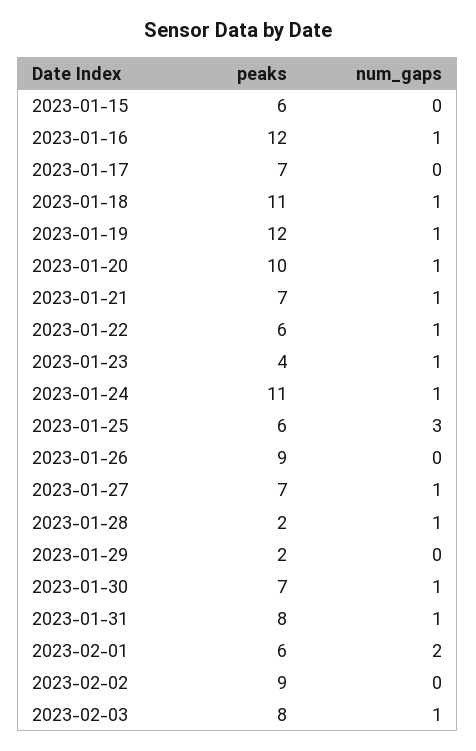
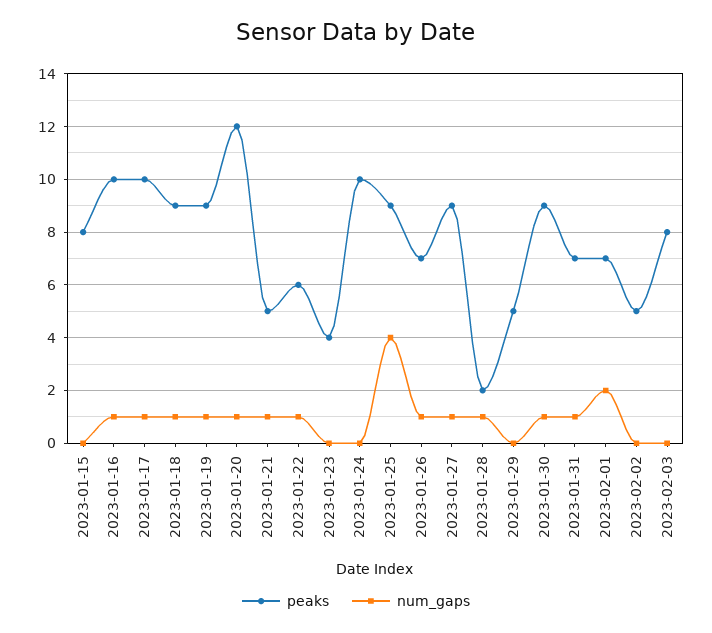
  {
    "peaks": {
-     "2023-01-15": 6,
+     "2023-01-15": 8,
-     "2023-01-16": 12,
+     "2023-01-16": 10,
-     "2023-01-17": 7,
+     "2023-01-17": 10,
-     "2023-01-18": 11,
+     "2023-01-18": 9,
-     "2023-01-19": 12,
+     "2023-01-19": 9,
-     "2023-01-20": 10,
+     "2023-01-20": 12,
-     "2023-01-21": 7,
+     "2023-01-21": 5,
      "2023-01-22": 6,
      "2023-01-23": 4,
-     "2023-01-24": 11,
+     "2023-01-24": 10,
-     "2023-01-25": 6,
+     "2023-01-25": 9,
-     "2023-01-26": 9,
+     "2023-01-26": 7,
-     "2023-01-27": 7,
+     "2023-01-27": 9,
      "2023-01-28": 2,
-     "2023-01-29": 2,
+     "2023-01-29": 5,
-     "2023-01-30": 7,
+     "2023-01-30": 9,
-     "2023-01-31": 8,
+     "2023-01-31": 7,
-     "2023-02-01": 6,
+     "2023-02-01": 7,
-     "2023-02-02": 9,
+     "2023-02-02": 5,
      "2023-02-03": 8
    },
    "num_gaps": {
      "2023-01-15": 0,
      "2023-01-16": 1,
-     "2023-01-17": 0,
+     "2023-01-17": 1,
      "2023-01-18": 1,
      "2023-01-19": 1,
      "2023-01-20": 1,
      "2023-01-21": 1,
      "2023-01-22": 1,
-     "2023-01-23": 1,
+     "2023-01-23": 0,
-     "2023-01-24": 1,
+     "2023-01-24": 0,
-     "2023-01-25": 3,
+     "2023-01-25": 4,
-     "2023-01-26": 0,
+     "2023-01-26": 1,
      "2023-01-27": 1,
      "2023-01-28": 1,
      "2023-01-29": 0,
      "2023-01-30": 1,
      "2023-01-31": 1,
      "2023-02-01": 2,
      "2023-02-02": 0,
-     "2023-02-03": 1
+     "2023-02-03": 0
    }
  }

